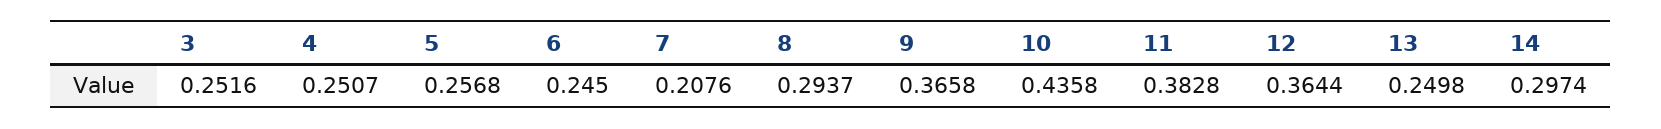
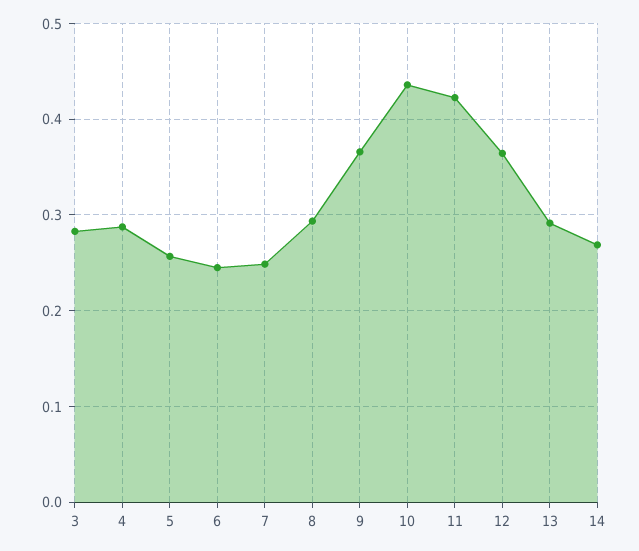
  {
-   "3": 0.2516,
+   "3": 0.28,
-   "4": 0.2507,
+   "4": 0.29,
    "5": 0.2568,
    "6": 0.245,
-   "7": 0.2076,
+   "7": 0.25,
    "8": 0.2937,
    "9": 0.3658,
    "10": 0.4358,
-   "11": 0.3828,
+   "11": 0.42,
    "12": 0.3644,
-   "13": 0.2498,
+   "13": 0.29,
-   "14": 0.2974
+   "14": 0.27
  }

